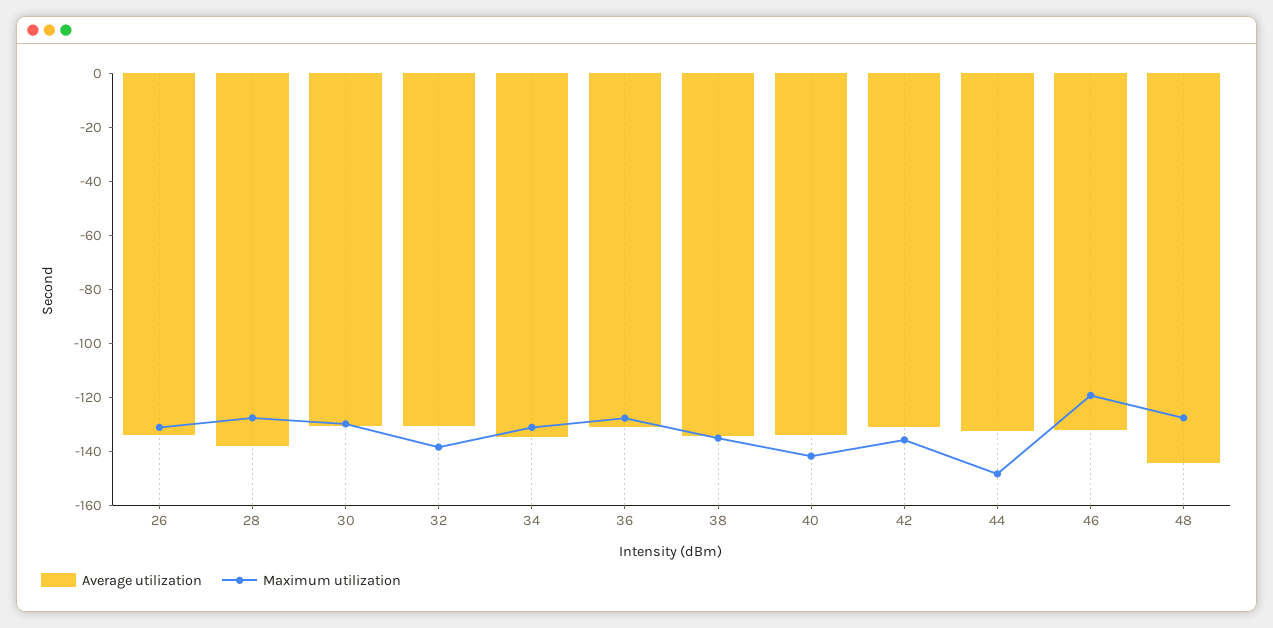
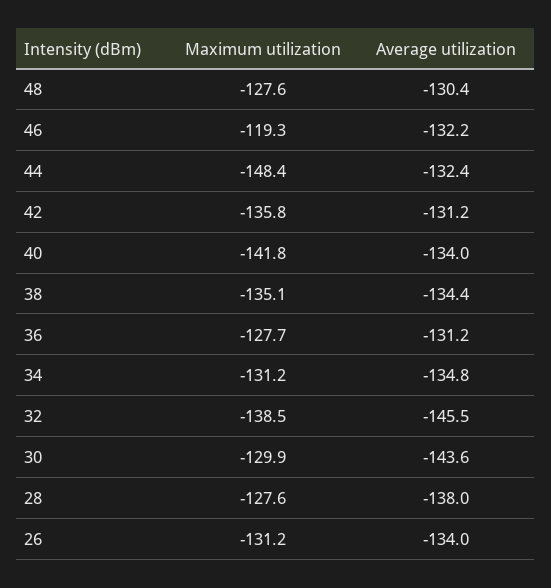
  {
    "Average utilization": {
      "26": -134,
      "28": -138,
-     "30": -130,
+     "30": -143.6,
-     "32": -130,
+     "32": -145.5,
      "34": -134.8,
      "36": -131.2,
      "38": -134.4,
      "40": -134,
      "42": -131.2,
      "44": -132.4,
      "46": -132.2,
-     "48": -145
+     "48": -130.4
    },
    "Maximum utilization": {
      "26": -131.2,
      "28": -127.6,
      "30": -129.9,
      "32": -138.5,
      "34": -131.2,
      "36": -127.7,
      "38": -135.1,
      "40": -141.8,
      "42": -135.8,
      "44": -148.4,
      "46": -119.3,
      "48": -127.6
    }
  }

